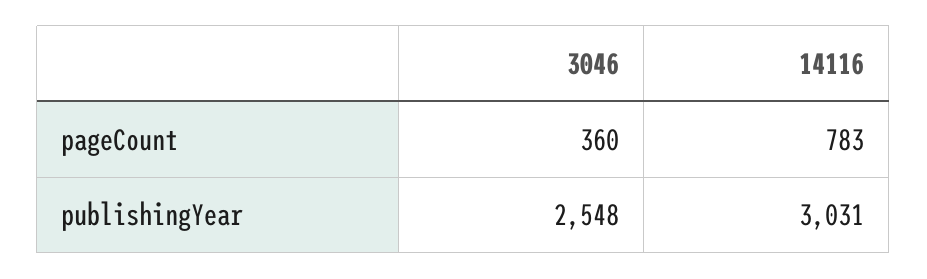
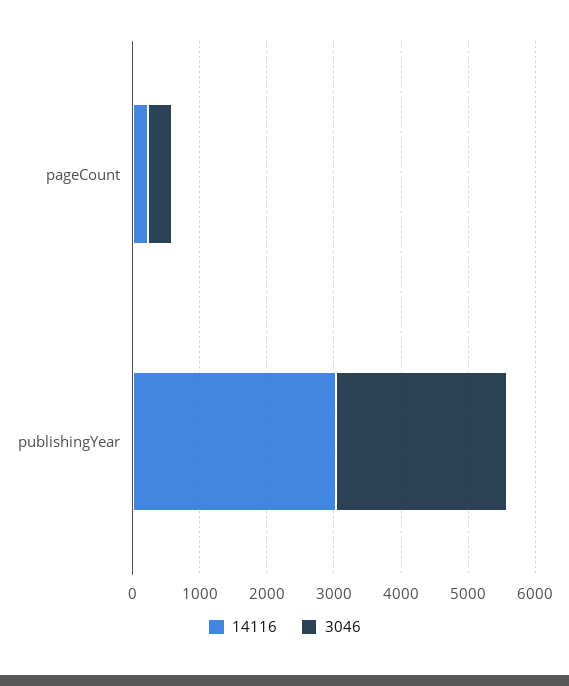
  {
    "3046": {
      "pageCount": 360,
      "publishingYear": 2548
    },
    "14116": {
-     "pageCount": 783,
+     "pageCount": 200,
      "publishingYear": 3031
    }
  }

